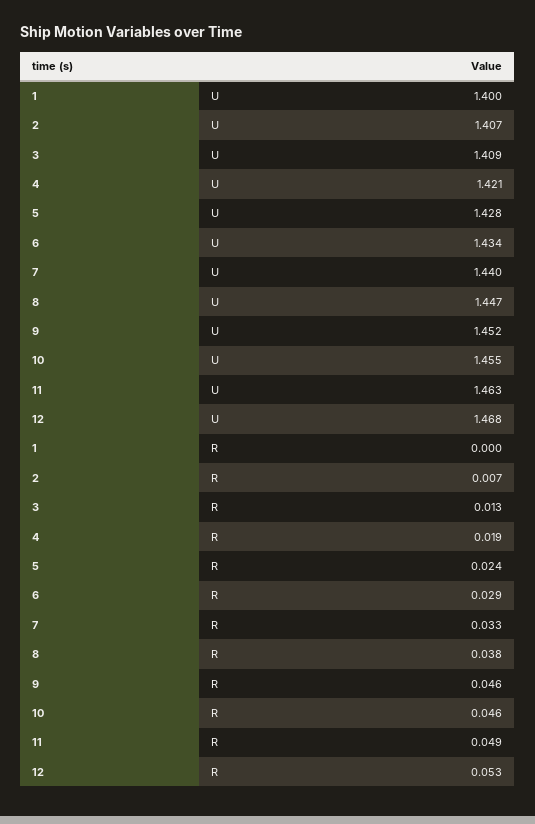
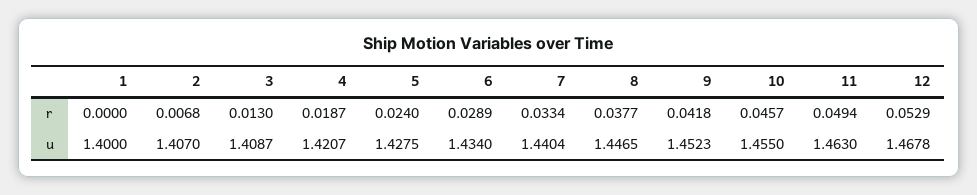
  {
    "1": {
      "U": 1.4,
      "R": 0
    },
    "2": {
      "U": 1.407,
      "R": 0.0068
    },
    "3": {
      "U": 1.4087,
      "R": 0.013
    },
    "4": {
      "U": 1.4207,
      "R": 0.0187
    },
    "5": {
      "U": 1.4275,
      "R": 0.024
    },
    "6": {
      "U": 1.434,
      "R": 0.0289
    },
    "7": {
      "U": 1.4404,
      "R": 0.0334
    },
    "8": {
      "U": 1.4465,
      "R": 0.0377
    },
    "9": {
      "U": 1.4523,
-     "R": 0.046
+     "R": 0.0418
    },
    "10": {
      "U": 1.455,
      "R": 0.0457
    },
    "11": {
      "U": 1.463,
      "R": 0.0494
    },
    "12": {
      "U": 1.4678,
      "R": 0.0529
    }
  }

